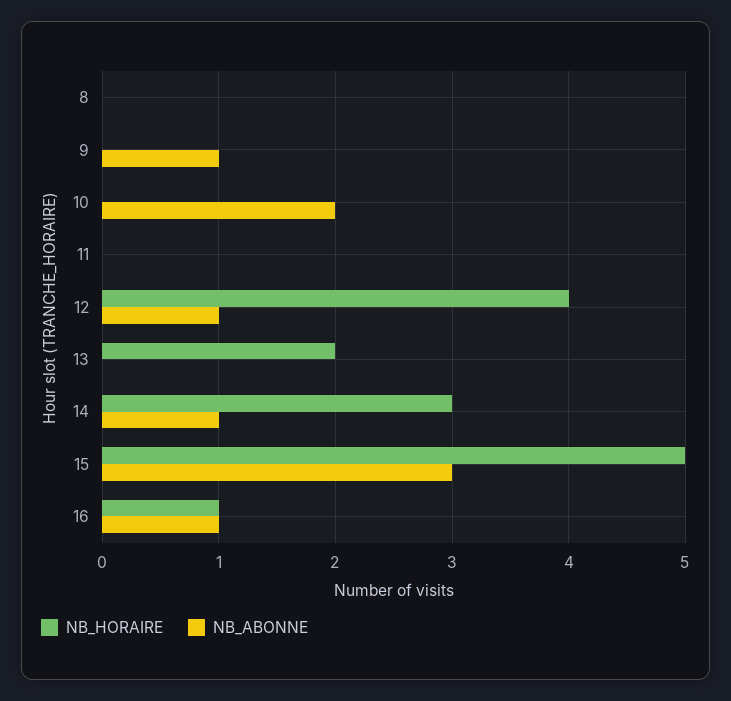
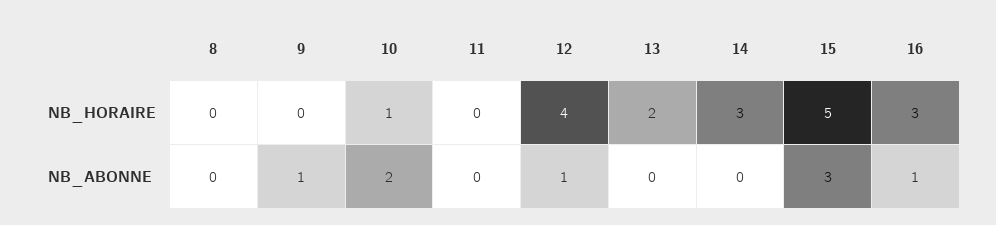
  {
    "NB_HORAIRE": {
      "8": 0,
      "9": 0,
-     "10": 0,
+     "10": 1,
      "11": 0,
      "12": 4,
      "13": 2,
      "14": 3,
      "15": 5,
-     "16": 1
+     "16": 3
    },
    "NB_ABONNE": {
      "8": 0,
      "9": 1,
      "10": 2,
      "11": 0,
      "12": 1,
      "13": 0,
-     "14": 1,
+     "14": 0,
      "15": 3,
      "16": 1
    }
  }

